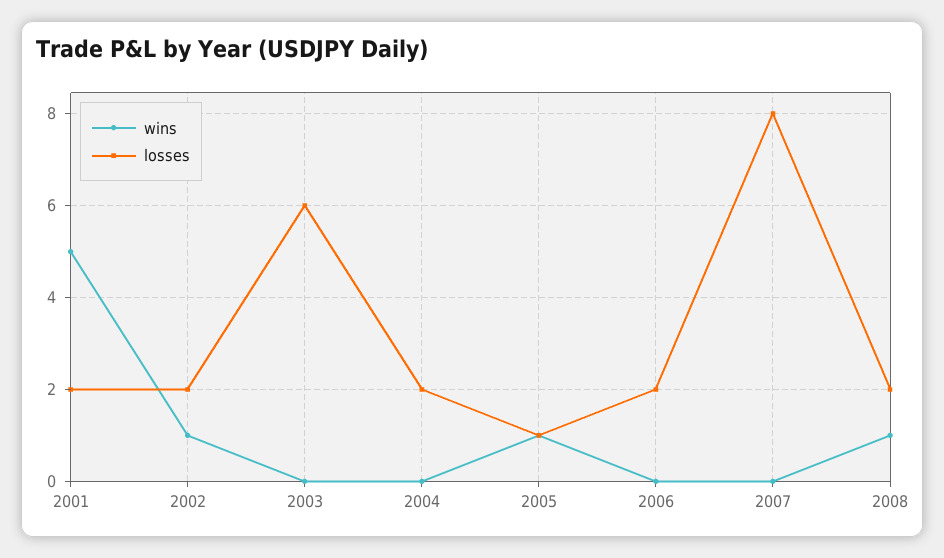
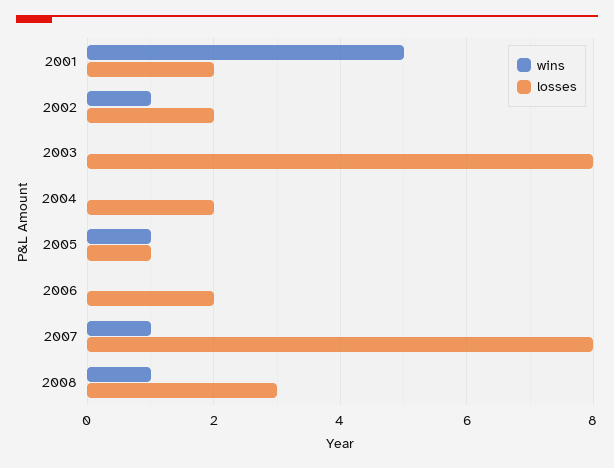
  {
    "wins": {
      "2001": 5,
      "2002": 1,
      "2003": 0,
      "2004": 0,
      "2005": 1,
      "2006": 0,
-     "2007": 0,
+     "2007": 1,
      "2008": 1
    },
    "losses": {
      "2001": 2,
      "2002": 2,
-     "2003": 6,
+     "2003": 8,
      "2004": 2,
      "2005": 1,
      "2006": 2,
      "2007": 8,
-     "2008": 2
+     "2008": 3
    }
  }

